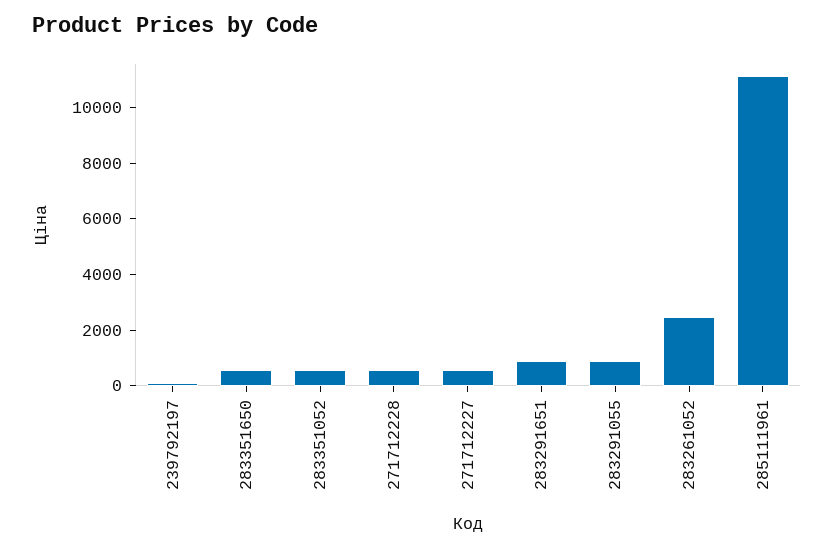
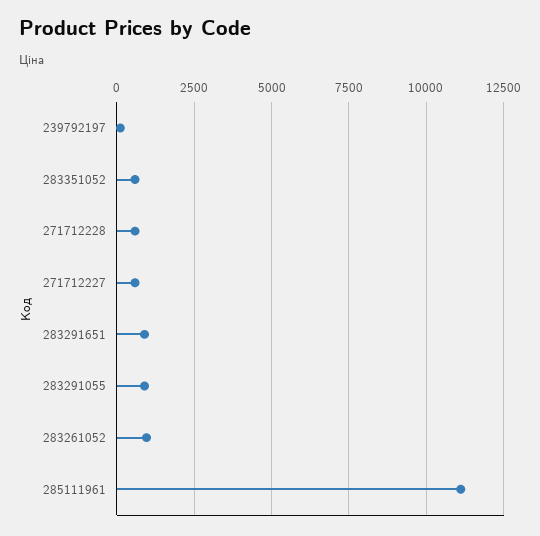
  {
    "239792197": 0,
-   "283351650": 500,
    "283351052": 500,
    "271712228": 500,
    "271712227": 500,
    "283291651": 1000,
    "283291055": 1000,
-   "283261052": 2500,
+   "283261052": 1000,
    "285111961": 11000
  }

